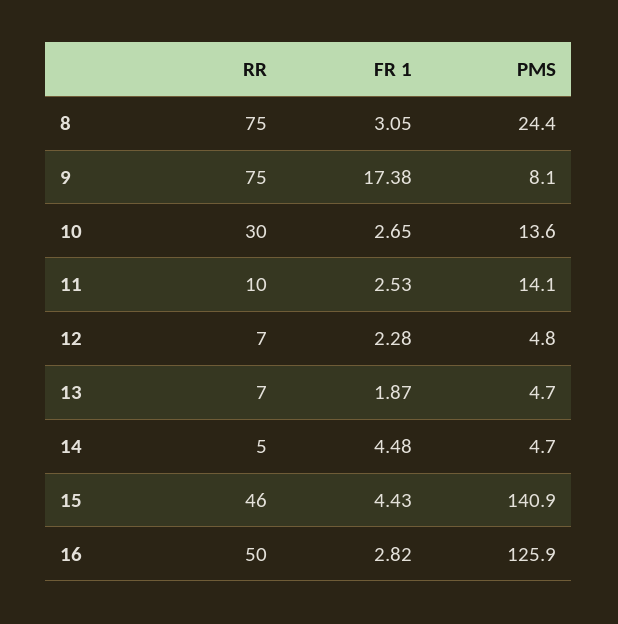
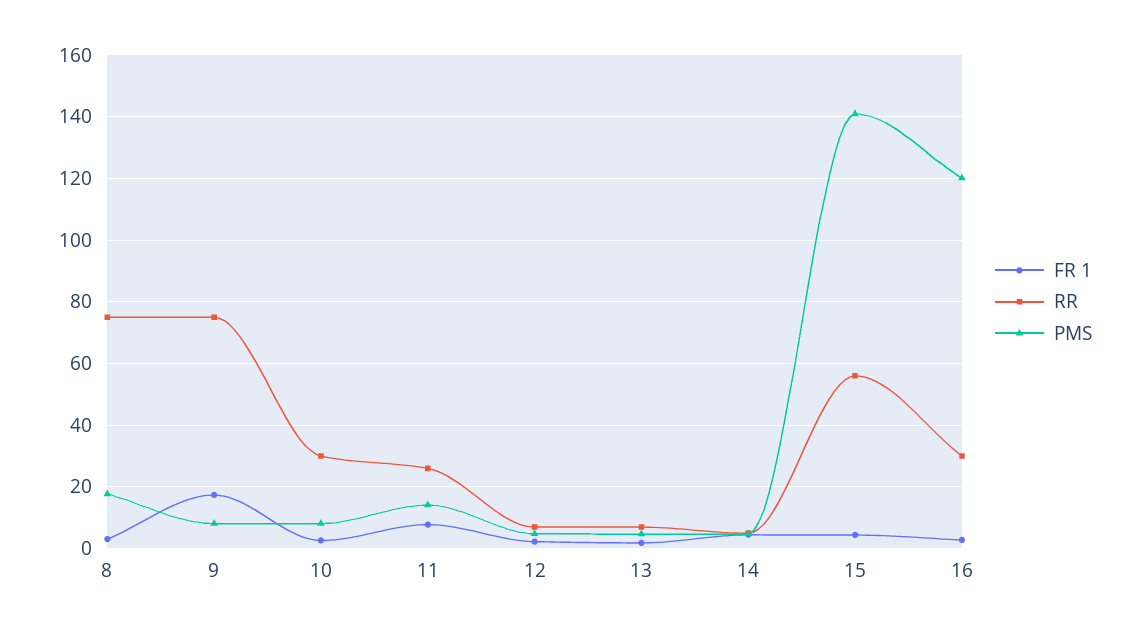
  {
    "RR": {
      "8": 75,
      "9": 75,
      "10": 30,
-     "11": 10,
+     "11": 26,
      "12": 7,
      "13": 7,
      "14": 5,
-     "15": 46,
+     "15": 56,
-     "16": 50
+     "16": 30
    },
    "FR 1": {
      "8": 3.05,
      "9": 17.38,
      "10": 2.65,
-     "11": 2.53,
+     "11": 8,
      "12": 2.28,
      "13": 1.87,
      "14": 4.48,
      "15": 4.43,
      "16": 2.82
    },
    "PMS": {
-     "8": 24.4,
+     "8": 18,
      "9": 8.1,
-     "10": 13.6,
+     "10": 8,
      "11": 14.1,
      "12": 4.8,
      "13": 4.7,
      "14": 4.7,
      "15": 140.9,
-     "16": 125.9
+     "16": 120
    }
  }

